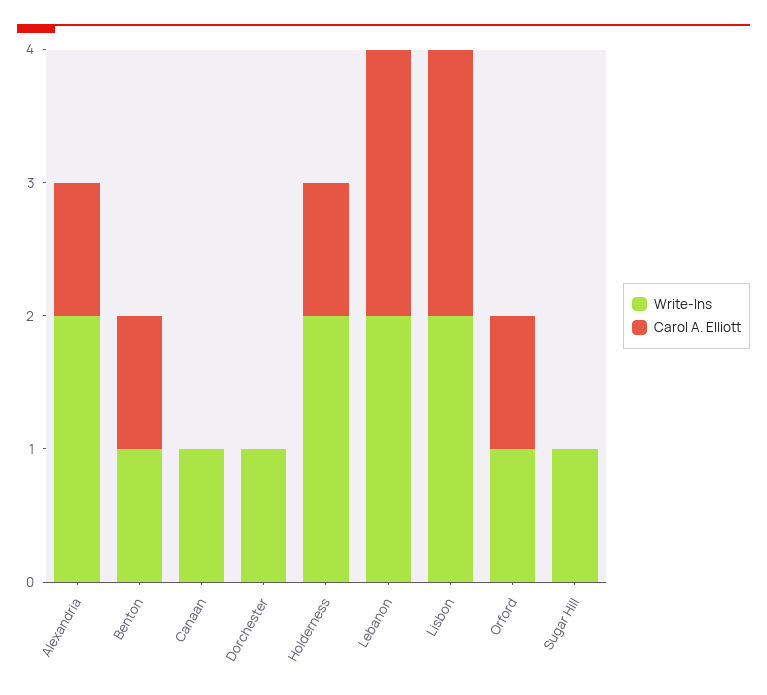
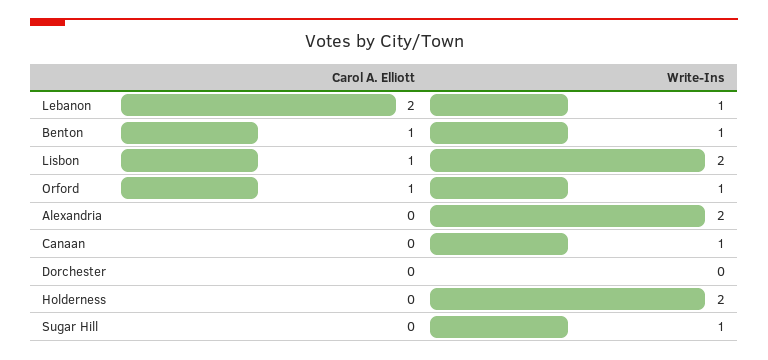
  {
    "Write-Ins": {
      "Alexandria": 2,
      "Benton": 1,
      "Canaan": 1,
-     "Dorchester": 1,
+     "Dorchester": 0,
      "Holderness": 2,
-     "Lebanon": 2,
+     "Lebanon": 1,
      "Lisbon": 2,
      "Orford": 1,
      "Sugar Hill": 1
    },
    "Carol A. Elliott": {
-     "Alexandria": 1,
+     "Alexandria": 0,
      "Benton": 1,
      "Canaan": 0,
      "Dorchester": 0,
-     "Holderness": 1,
+     "Holderness": 0,
      "Lebanon": 2,
-     "Lisbon": 2,
+     "Lisbon": 1,
      "Orford": 1,
      "Sugar Hill": 0
    }
  }

